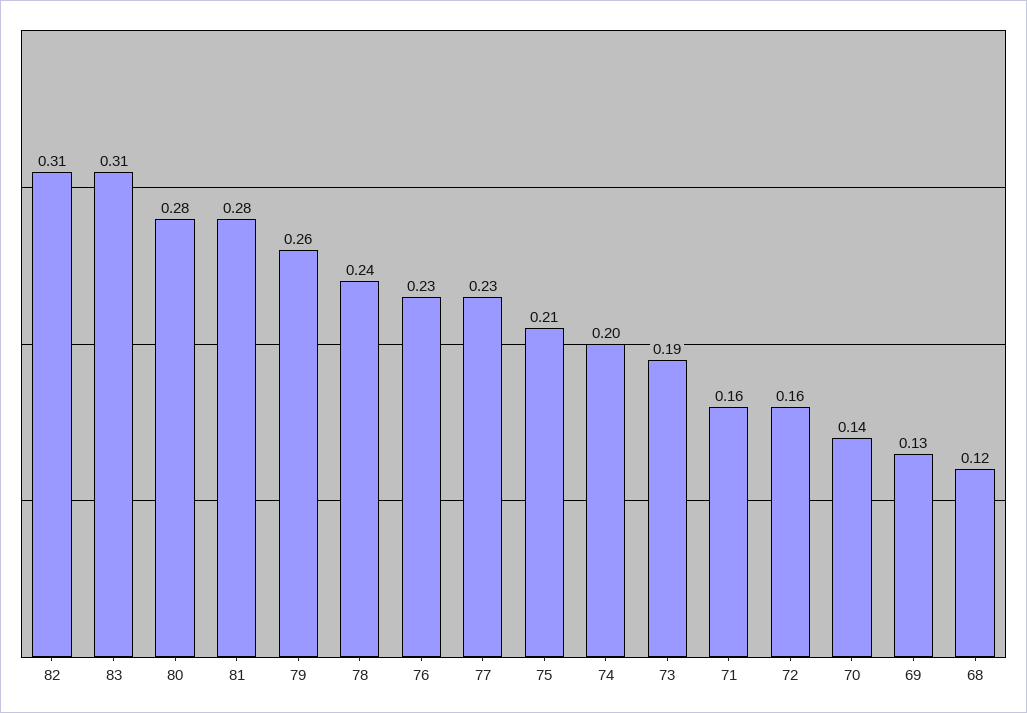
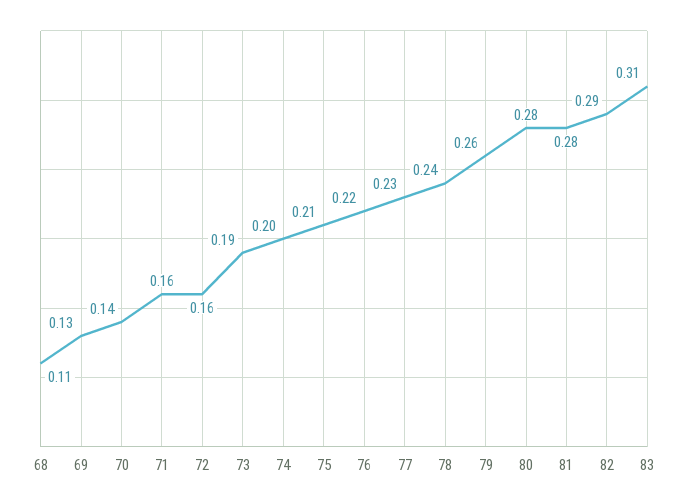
  {
-   "82": 0.31,
+   "82": 0.29,
    "83": 0.31,
    "80": 0.28,
    "81": 0.28,
    "79": 0.26,
    "78": 0.24,
-   "76": 0.23,
+   "76": 0.22,
    "77": 0.23,
    "75": 0.21,
    "74": 0.2,
    "73": 0.19,
    "71": 0.16,
    "72": 0.16,
    "70": 0.14,
    "69": 0.13,
-   "68": 0.12
+   "68": 0.11
  }

